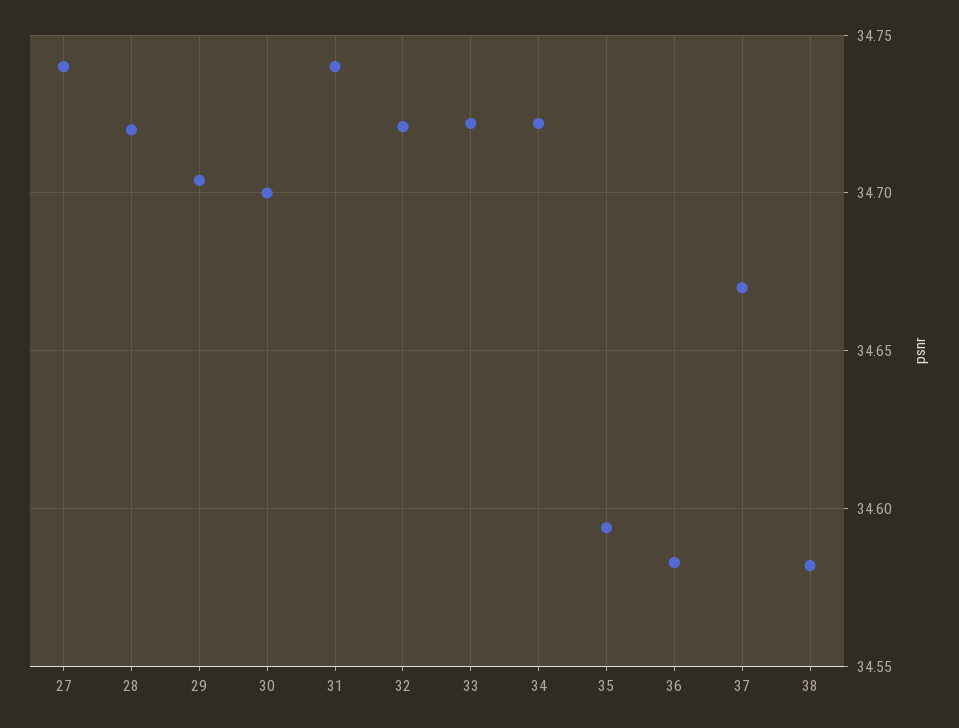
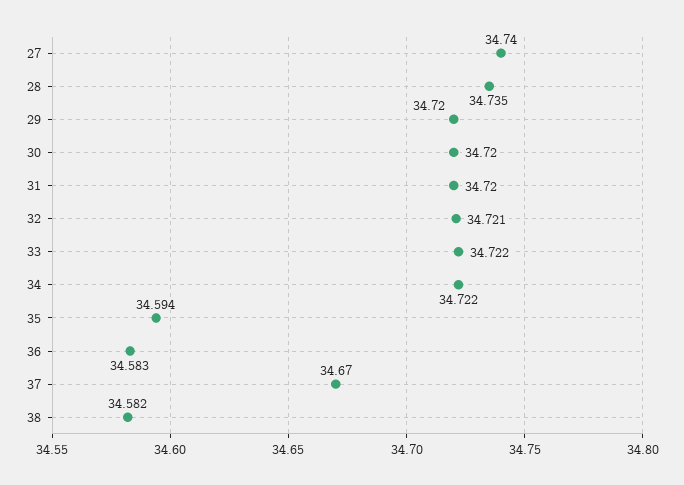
  {
    "27": 34.74,
-   "28": 34.72,
+   "28": 34.735,
-   "29": 34.705,
+   "29": 34.72,
-   "30": 34.7,
+   "30": 34.72,
-   "31": 34.74,
+   "31": 34.72,
    "32": 34.721,
    "33": 34.722,
    "34": 34.722,
    "35": 34.594,
    "36": 34.583,
    "37": 34.67,
    "38": 34.582
  }

